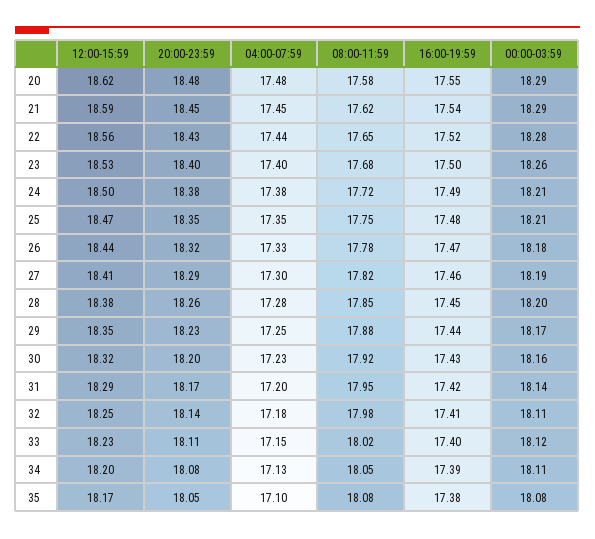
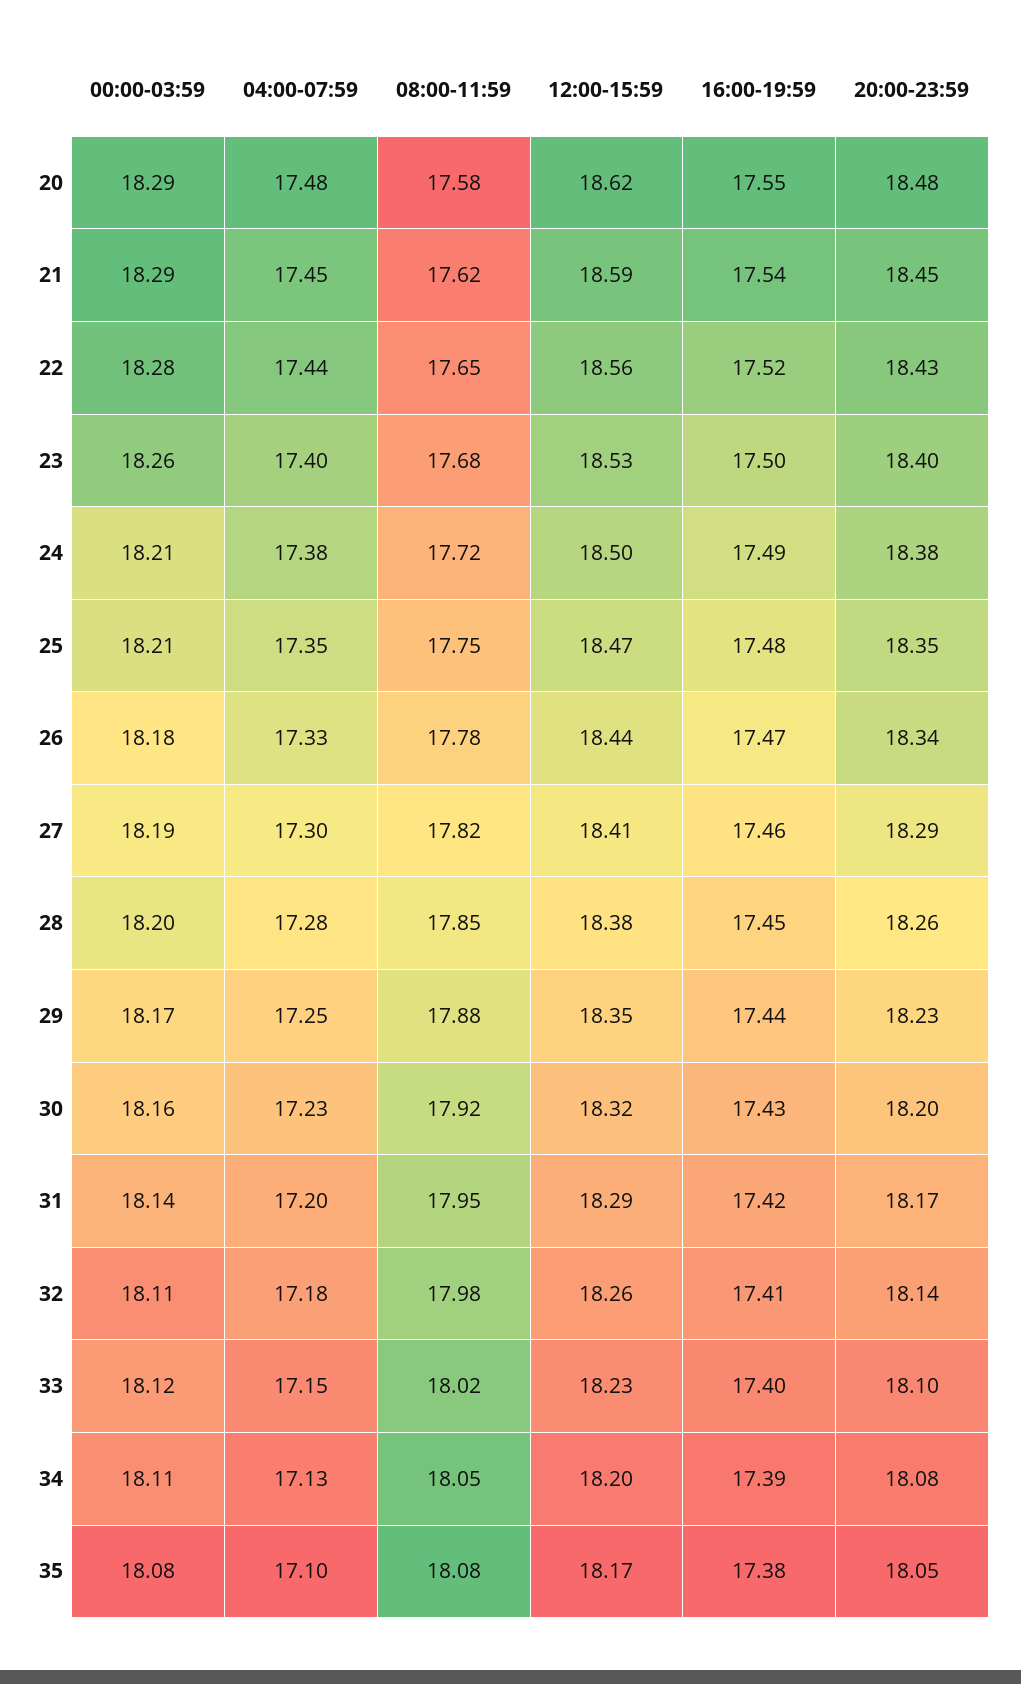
  {
    "12:00-15:59": {
      "20": 18.62,
      "21": 18.59,
      "22": 18.56,
      "23": 18.53,
      "24": 18.5,
      "25": 18.47,
      "26": 18.44,
      "27": 18.41,
      "28": 18.38,
      "29": 18.35,
      "30": 18.32,
      "31": 18.29,
-     "32": 18.25,
+     "32": 18.26,
      "33": 18.23,
      "34": 18.2,
      "35": 18.17
    },
    "20:00-23:59": {
      "20": 18.48,
      "21": 18.45,
      "22": 18.43,
      "23": 18.4,
      "24": 18.38,
      "25": 18.35,
-     "26": 18.32,
+     "26": 18.34,
      "27": 18.29,
      "28": 18.26,
      "29": 18.23,
      "30": 18.2,
      "31": 18.17,
      "32": 18.14,
-     "33": 18.11,
+     "33": 18.1,
      "34": 18.08,
      "35": 18.05
    },
    "04:00-07:59": {
      "20": 17.48,
      "21": 17.45,
      "22": 17.44,
      "23": 17.4,
      "24": 17.38,
      "25": 17.35,
      "26": 17.33,
      "27": 17.3,
      "28": 17.28,
      "29": 17.25,
      "30": 17.23,
      "31": 17.2,
      "32": 17.18,
      "33": 17.15,
      "34": 17.13,
      "35": 17.1
    },
    "08:00-11:59": {
      "20": 17.58,
      "21": 17.62,
      "22": 17.65,
      "23": 17.68,
      "24": 17.72,
      "25": 17.75,
      "26": 17.78,
      "27": 17.82,
      "28": 17.85,
      "29": 17.88,
      "30": 17.92,
      "31": 17.95,
      "32": 17.98,
      "33": 18.02,
      "34": 18.05,
      "35": 18.08
    },
    "16:00-19:59": {
      "20": 17.55,
      "21": 17.54,
      "22": 17.52,
      "23": 17.5,
      "24": 17.49,
      "25": 17.48,
      "26": 17.47,
      "27": 17.46,
      "28": 17.45,
      "29": 17.44,
      "30": 17.43,
      "31": 17.42,
      "32": 17.41,
      "33": 17.4,
      "34": 17.39,
      "35": 17.38
    },
    "00:00-03:59": {
      "20": 18.29,
      "21": 18.29,
      "22": 18.28,
      "23": 18.26,
      "24": 18.21,
      "25": 18.21,
      "26": 18.18,
      "27": 18.19,
      "28": 18.2,
      "29": 18.17,
      "30": 18.16,
      "31": 18.14,
      "32": 18.11,
      "33": 18.12,
      "34": 18.11,
      "35": 18.08
    }
  }

